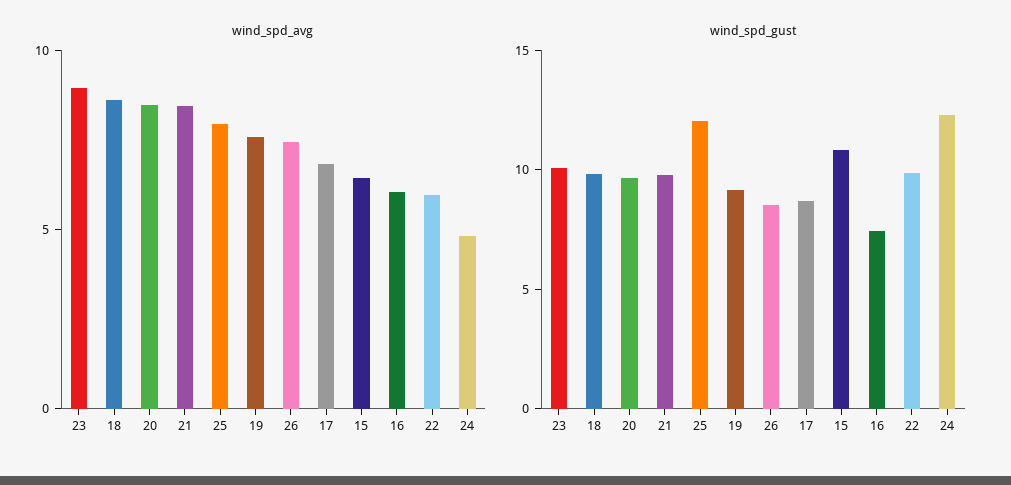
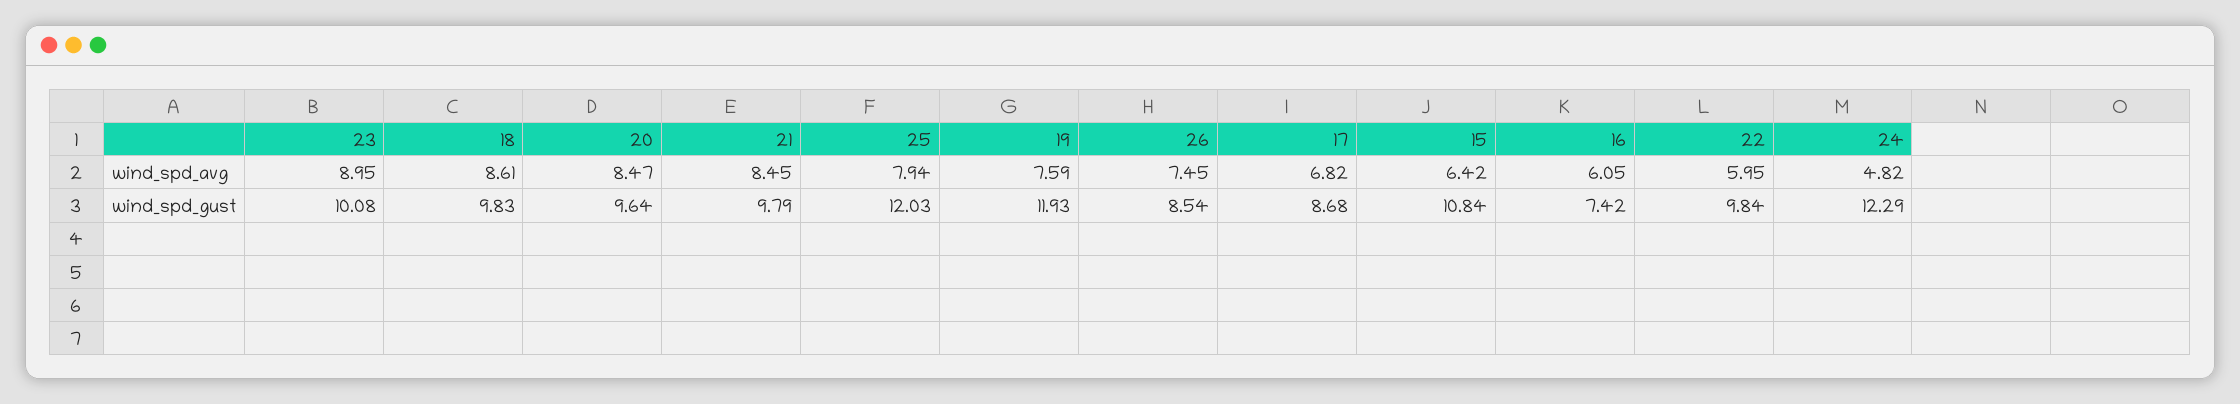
  {
    "wind_spd_avg": {
      "23": 8.95,
      "18": 8.61,
      "20": 8.47,
      "21": 8.45,
      "25": 7.94,
      "19": 7.59,
      "26": 7.45,
      "17": 6.82,
      "15": 6.42,
      "16": 6.05,
      "22": 5.95,
      "24": 4.82
    },
    "wind_spd_gust": {
      "23": 10.08,
      "18": 9.83,
      "20": 9.64,
      "21": 9.79,
      "25": 12.03,
-     "19": 9,
+     "19": 11.93,
      "26": 8.54,
      "17": 8.68,
      "15": 10.84,
      "16": 7.42,
      "22": 9.84,
      "24": 12.29
    }
  }

